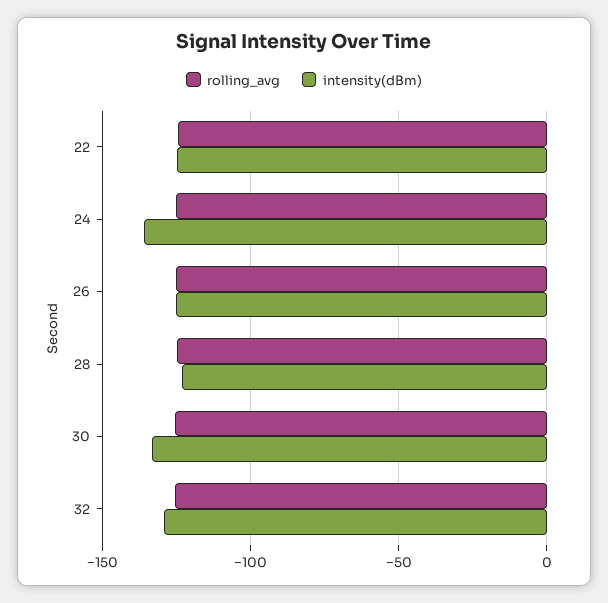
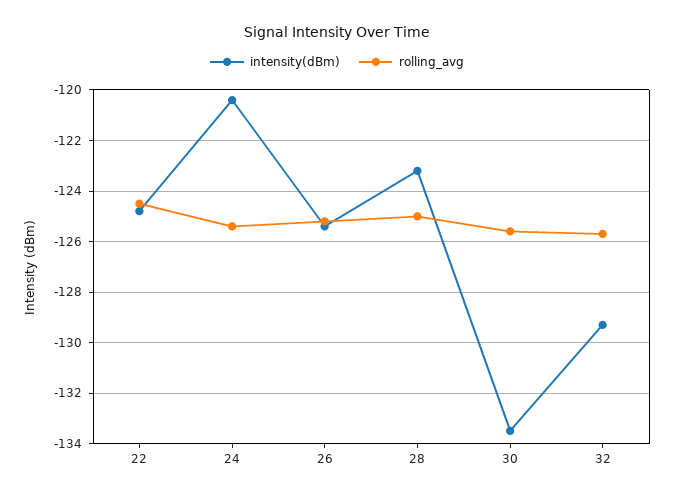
  {
    "rolling_avg": {
      "22": -124.5,
      "24": -125.5,
      "26": -125,
      "28": -125,
      "30": -125.5,
      "32": -125.5
    },
    "intensity(dBm)": {
      "22": -125,
-     "24": -135,
+     "24": -120.5,
      "26": -125.5,
      "28": -123,
      "30": -133.5,
      "32": -129.5
    }
  }

